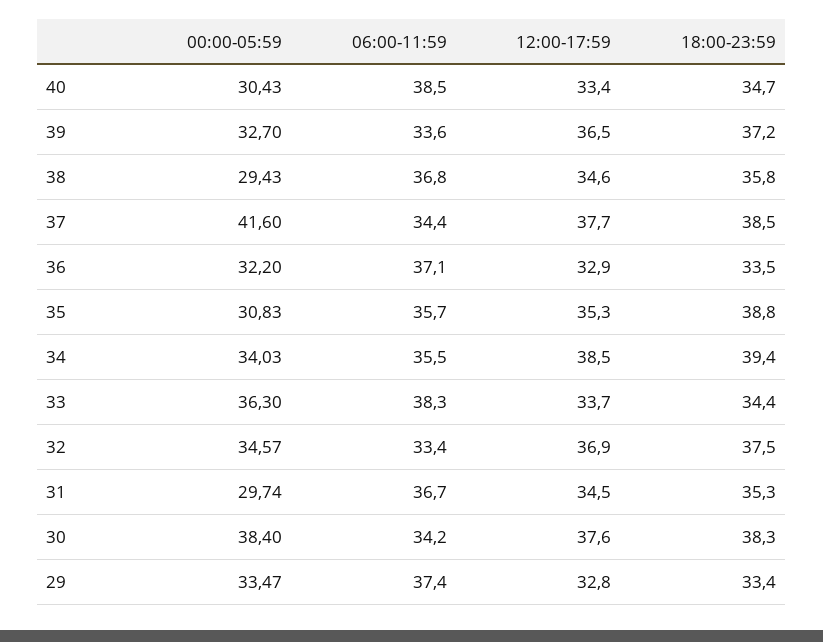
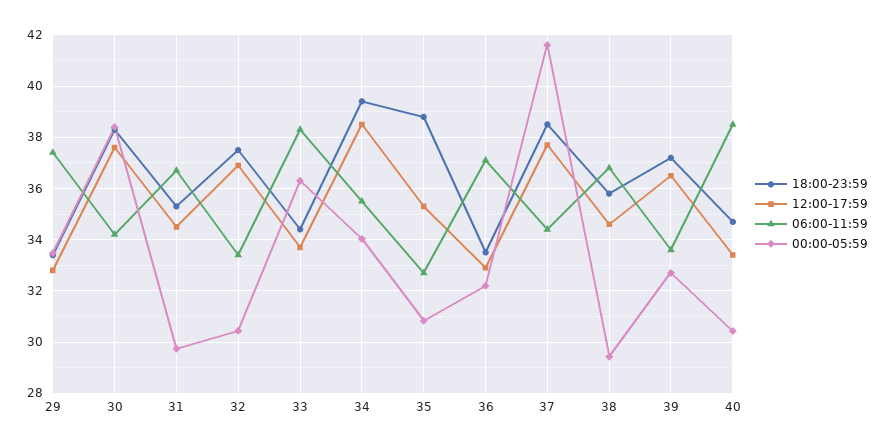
  {
    "00:00-05:59": {
      "40": 30.43,
      "39": 32.7,
      "38": 29.43,
      "37": 41.6,
      "36": 32.2,
      "35": 30.83,
      "34": 34.03,
      "33": 36.3,
-     "32": 34.57,
+     "32": 30.5,
      "31": 29.74,
      "30": 38.4,
      "29": 33.47
    },
    "06:00-11:59": {
      "40": 38.5,
      "39": 33.6,
      "38": 36.8,
      "37": 34.4,
      "36": 37.1,
-     "35": 35.7,
+     "35": 32.75,
      "34": 35.5,
      "33": 38.3,
      "32": 33.4,
      "31": 36.7,
      "30": 34.2,
      "29": 37.4
    },
    "12:00-17:59": {
      "40": 33.4,
      "39": 36.5,
      "38": 34.6,
      "37": 37.7,
      "36": 32.9,
      "35": 35.3,
      "34": 38.5,
      "33": 33.7,
      "32": 36.9,
      "31": 34.5,
      "30": 37.6,
      "29": 32.8
    },
    "18:00-23:59": {
      "40": 34.7,
      "39": 37.2,
      "38": 35.8,
      "37": 38.5,
      "36": 33.5,
      "35": 38.8,
      "34": 39.4,
      "33": 34.4,
      "32": 37.5,
      "31": 35.3,
      "30": 38.3,
      "29": 33.4
    }
  }

